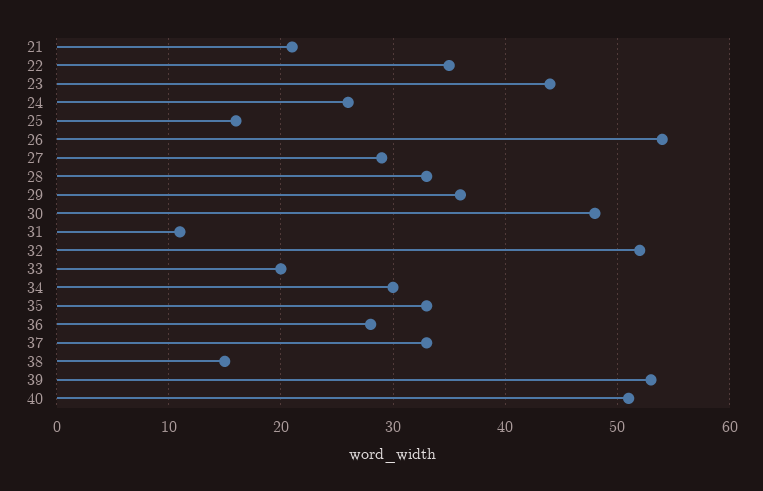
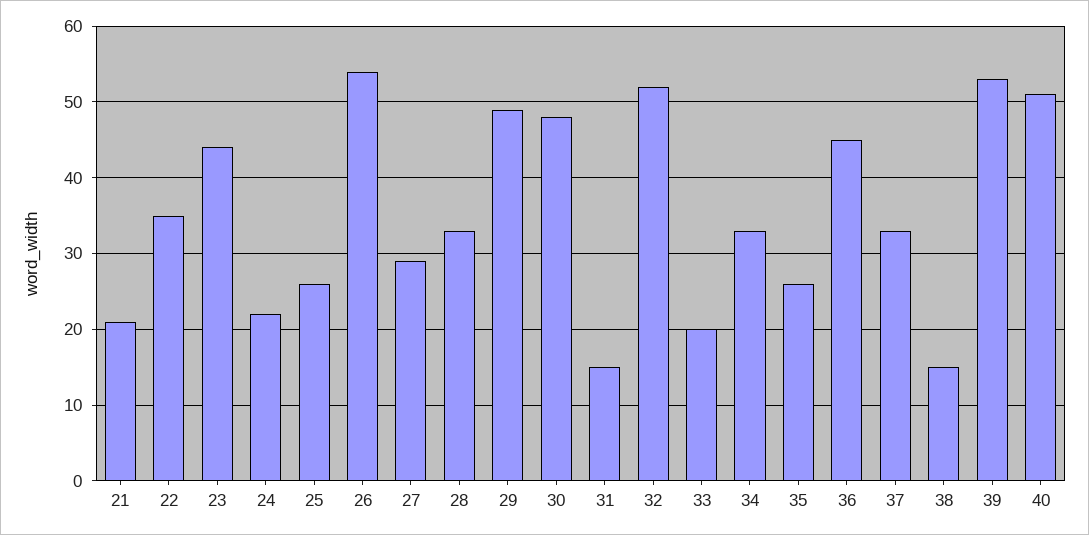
  {
    "21": 21,
    "22": 35,
    "23": 44,
-   "24": 26,
+   "24": 22,
-   "25": 16,
+   "25": 26,
    "26": 54,
    "27": 29,
    "28": 33,
-   "29": 36,
+   "29": 49,
    "30": 48,
-   "31": 11,
+   "31": 15,
    "32": 52,
    "33": 20,
-   "34": 30,
+   "34": 33,
-   "35": 33,
+   "35": 26,
-   "36": 28,
+   "36": 45,
    "37": 33,
    "38": 15,
    "39": 53,
    "40": 51
  }

